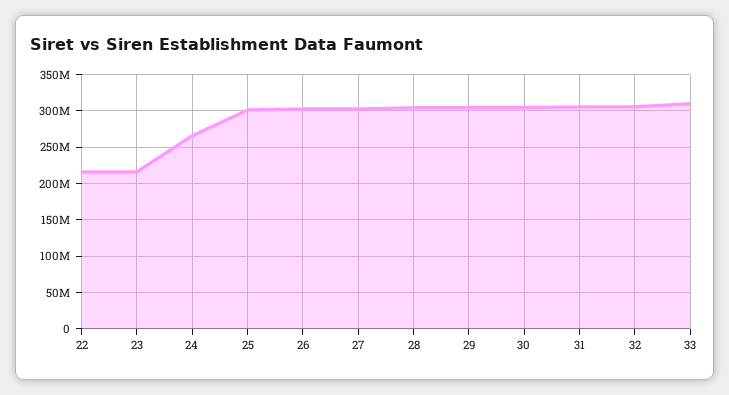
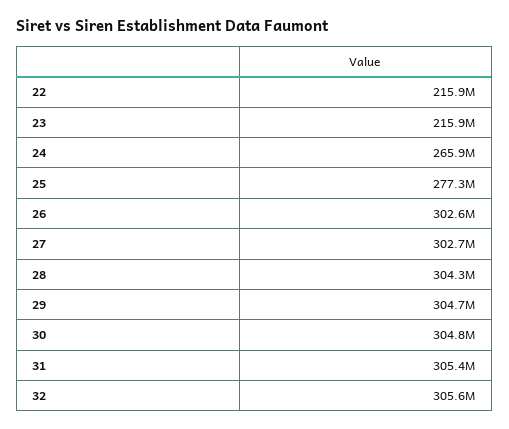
  {
    "22": 215900000,
    "23": 215900000,
    "24": 265900000,
-   "25": 300000000,
+   "25": 277300000,
    "26": 302600000,
    "27": 302700000,
    "28": 304300000,
    "29": 304700000,
    "30": 304800000,
    "31": 305400000,
-   "32": 305600000,
+   "32": 305600000
-   "33": 310000000
  }

